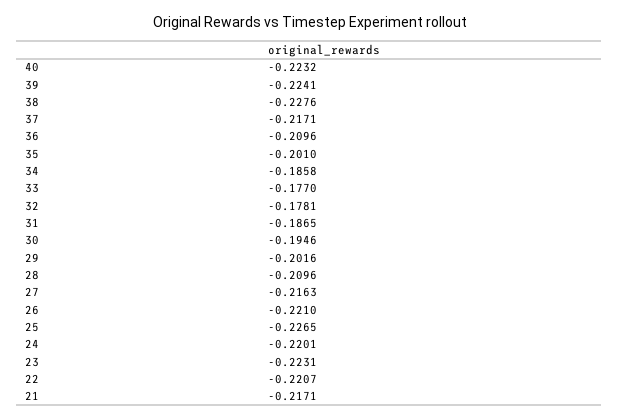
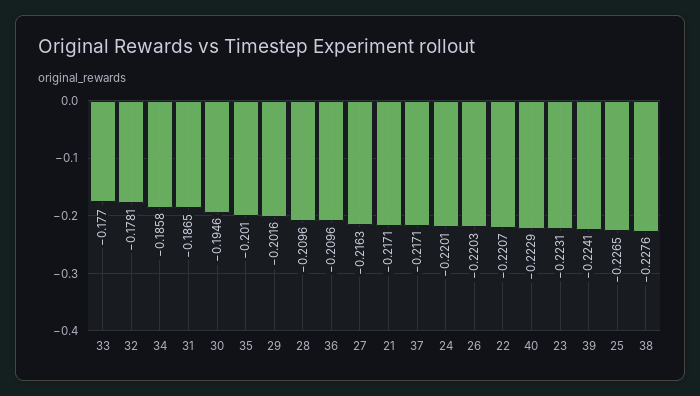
  {
-   "40": -0.2232,
+   "40": -0.2229,
    "39": -0.2241,
    "38": -0.2276,
    "37": -0.2171,
    "36": -0.2096,
    "35": -0.201,
    "34": -0.1858,
    "33": -0.177,
    "32": -0.1781,
    "31": -0.1865,
    "30": -0.1946,
    "29": -0.2016,
    "28": -0.2096,
    "27": -0.2163,
-   "26": -0.221,
+   "26": -0.2203,
    "25": -0.2265,
    "24": -0.2201,
    "23": -0.2231,
    "22": -0.2207,
    "21": -0.2171
  }

